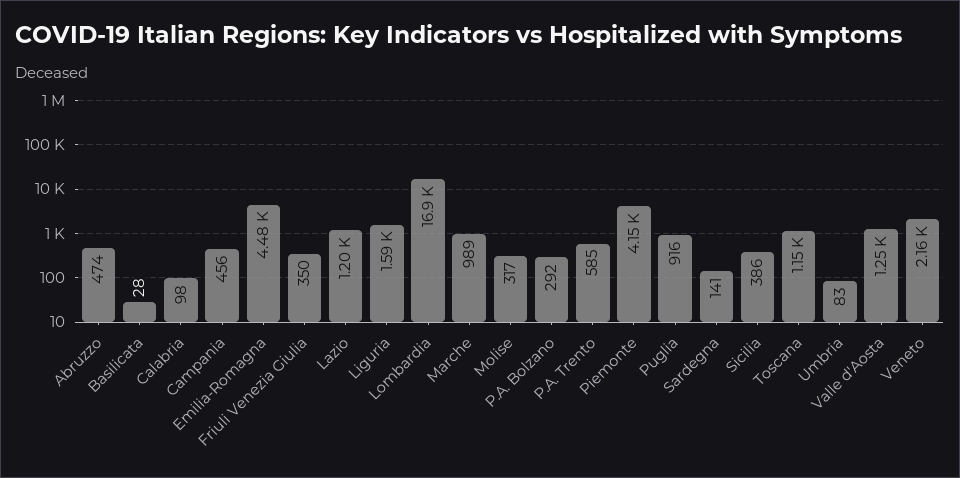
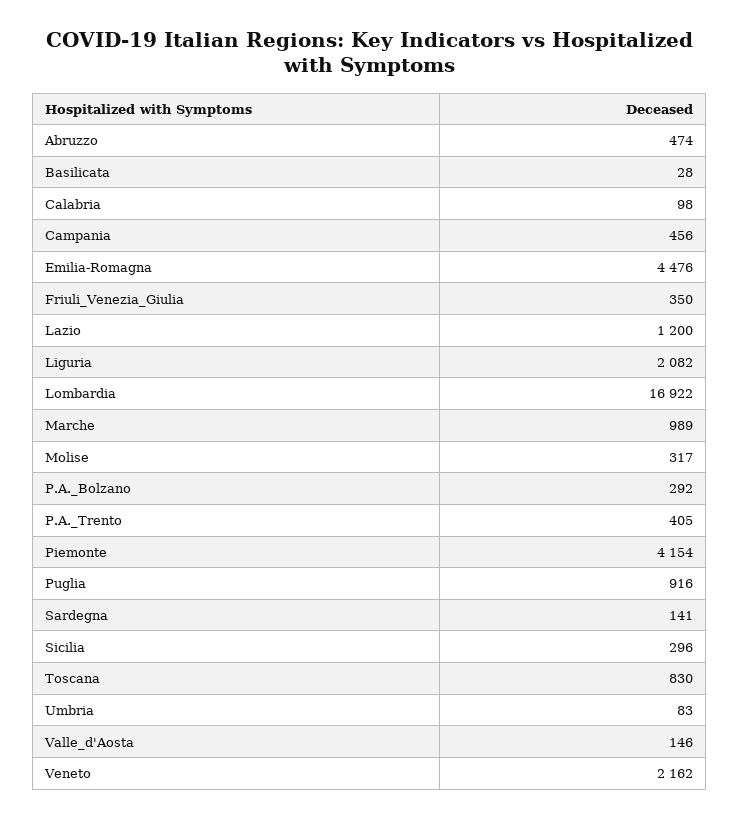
  {
    "Abruzzo": 474,
    "Basilicata": 28,
    "Calabria": 98,
    "Campania": 456,
    "Emilia-Romagna": 4476,
    "Friuli Venezia Giulia": 350,
    "Lazio": 1200,
-   "Liguria": 1590,
+   "Liguria": 2082,
    "Lombardia": 16922,
    "Marche": 989,
    "Molise": 317,
    "P.A. Bolzano": 292,
-   "P.A. Trento": 585,
+   "P.A. Trento": 405,
    "Piemonte": 4154,
    "Puglia": 916,
    "Sardegna": 141,
-   "Sicilia": 386,
+   "Sicilia": 296,
-   "Toscana": 1150,
+   "Toscana": 830,
    "Umbria": 83,
-   "Valle d'Aosta": 1250,
+   "Valle d'Aosta": 146,
    "Veneto": 2162
  }

